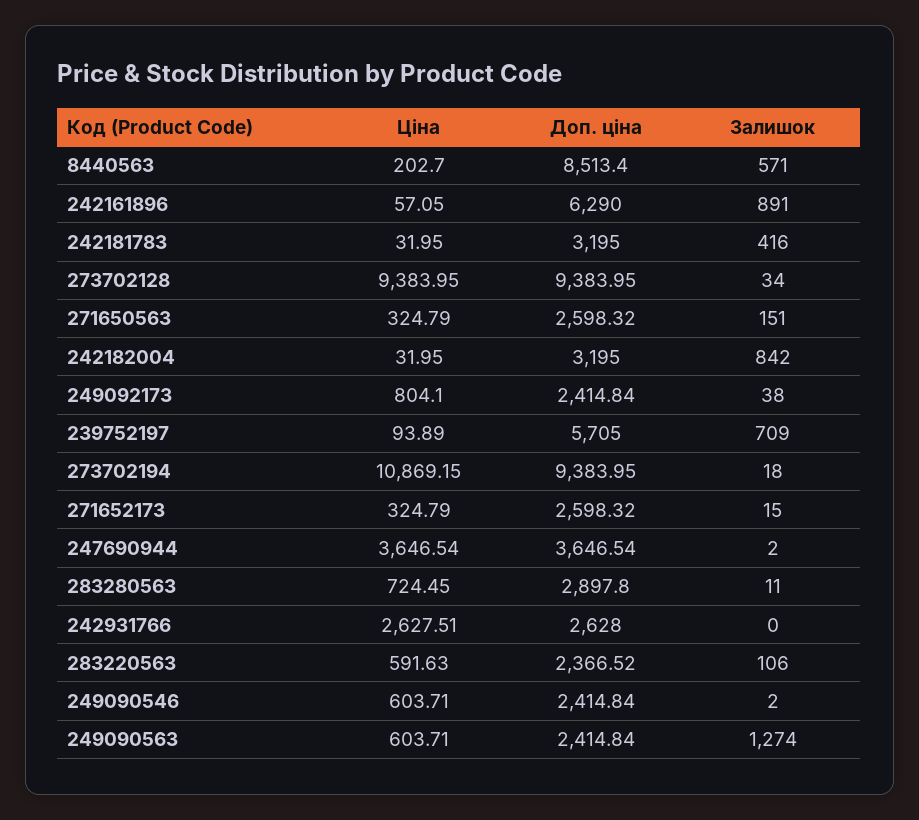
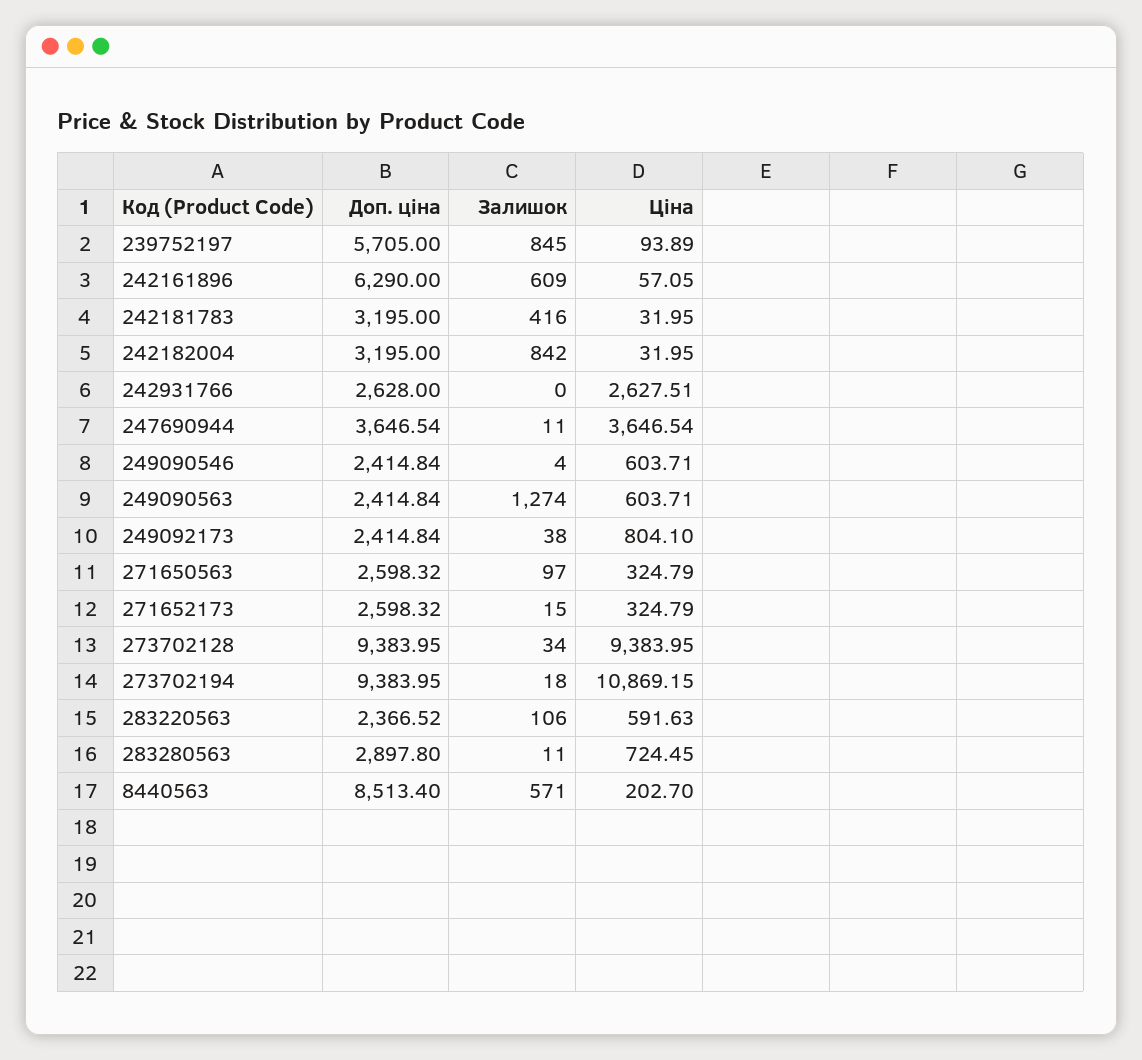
  {
    "Ціна": {
      "8440563": 202.7,
      "242161896": 57.05,
      "242181783": 31.95,
      "273702128": 9383.95,
      "271650563": 324.79,
      "242182004": 31.95,
      "249092173": 804.1,
      "239752197": 93.89,
      "273702194": 10869.15,
      "271652173": 324.79,
      "247690944": 3646.54,
      "283280563": 724.45,
      "242931766": 2627.51,
      "283220563": 591.63,
      "249090546": 603.71,
      "249090563": 603.71
    },
    "Доп. ціна": {
      "8440563": 8513.4,
      "242161896": 6290,
      "242181783": 3195,
      "273702128": 9383.95,
      "271650563": 2598.32,
      "242182004": 3195,
      "249092173": 2414.84,
      "239752197": 5705,
      "273702194": 9383.95,
      "271652173": 2598.32,
      "247690944": 3646.54,
      "283280563": 2897.8,
      "242931766": 2628,
      "283220563": 2366.52,
      "249090546": 2414.84,
      "249090563": 2414.84
    },
    "Залишок": {
      "8440563": 571,
-     "242161896": 891,
+     "242161896": 609,
      "242181783": 416,
      "273702128": 34,
-     "271650563": 151,
+     "271650563": 97,
      "242182004": 842,
      "249092173": 38,
-     "239752197": 709,
+     "239752197": 845,
      "273702194": 18,
      "271652173": 15,
-     "247690944": 2,
+     "247690944": 11,
      "283280563": 11,
      "242931766": 0,
      "283220563": 106,
-     "249090546": 2,
+     "249090546": 4,
      "249090563": 1274
    }
  }

